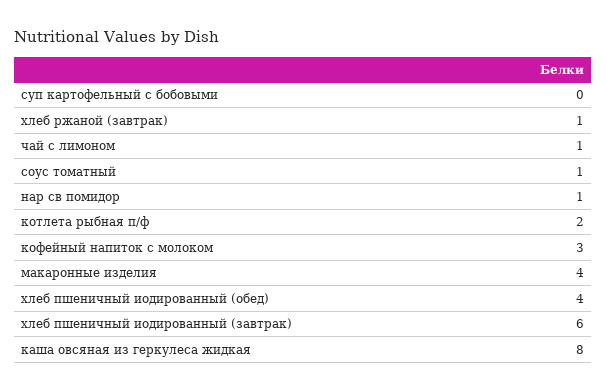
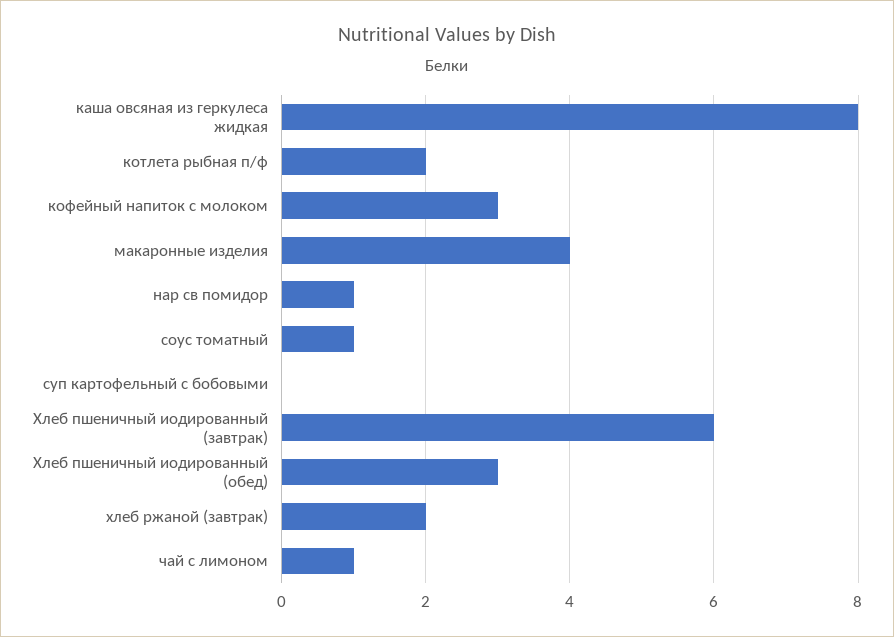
  {
    "суп картофельный с бобовыми": 0,
-   "хлеб ржаной (завтрак)": 1,
+   "хлеб ржаной (завтрак)": 2,
    "чай с лимоном": 1,
    "соус томатный": 1,
    "нар св помидор": 1,
    "котлета рыбная п/ф": 2,
    "кофейный напиток с молоком": 3,
    "макаронные изделия": 4,
-   "хлеб пшеничный иодированный (обед)": 4,
+   "хлеб пшеничный иодированный (обед)": 3,
    "хлеб пшеничный иодированный (завтрак)": 6,
    "каша овсяная из геркулеса жидкая": 8
  }

